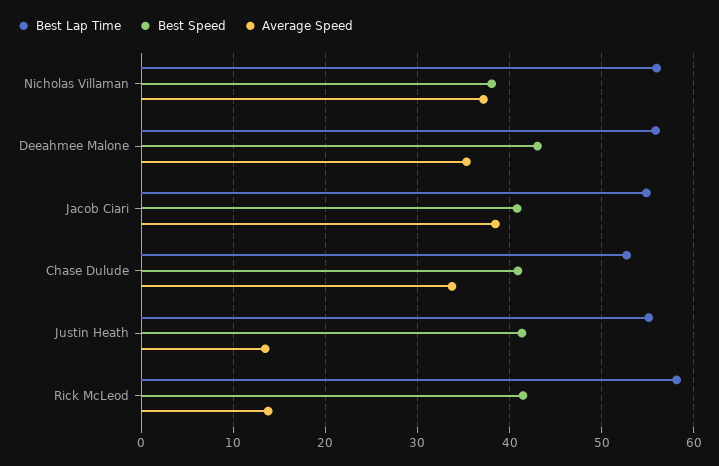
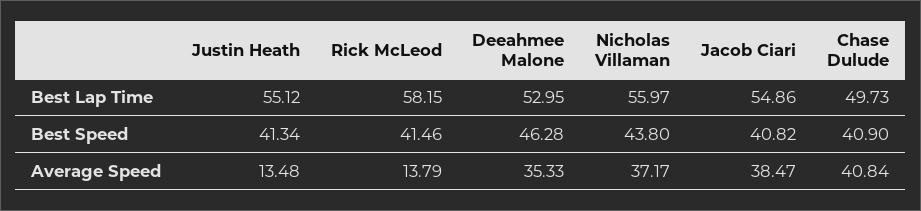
  {
    "Best Lap Time": {
      "Nicholas Villaman": 55.97,
-     "Deeahmee Malone": 56,
+     "Deeahmee Malone": 52.95,
      "Jacob Ciari": 54.86,
-     "Chase Dulude": 53,
+     "Chase Dulude": 49.73,
      "Justin Heath": 55.12,
      "Rick McLeod": 58.15
    },
    "Best Speed": {
-     "Nicholas Villaman": 38,
+     "Nicholas Villaman": 43.8,
-     "Deeahmee Malone": 43,
+     "Deeahmee Malone": 46.28,
      "Jacob Ciari": 40.82,
      "Chase Dulude": 40.9,
      "Justin Heath": 41.34,
      "Rick McLeod": 41.46
    },
    "Average Speed": {
      "Nicholas Villaman": 37.17,
      "Deeahmee Malone": 35.33,
      "Jacob Ciari": 38.47,
-     "Chase Dulude": 34,
+     "Chase Dulude": 40.84,
      "Justin Heath": 13.48,
      "Rick McLeod": 13.79
    }
  }

